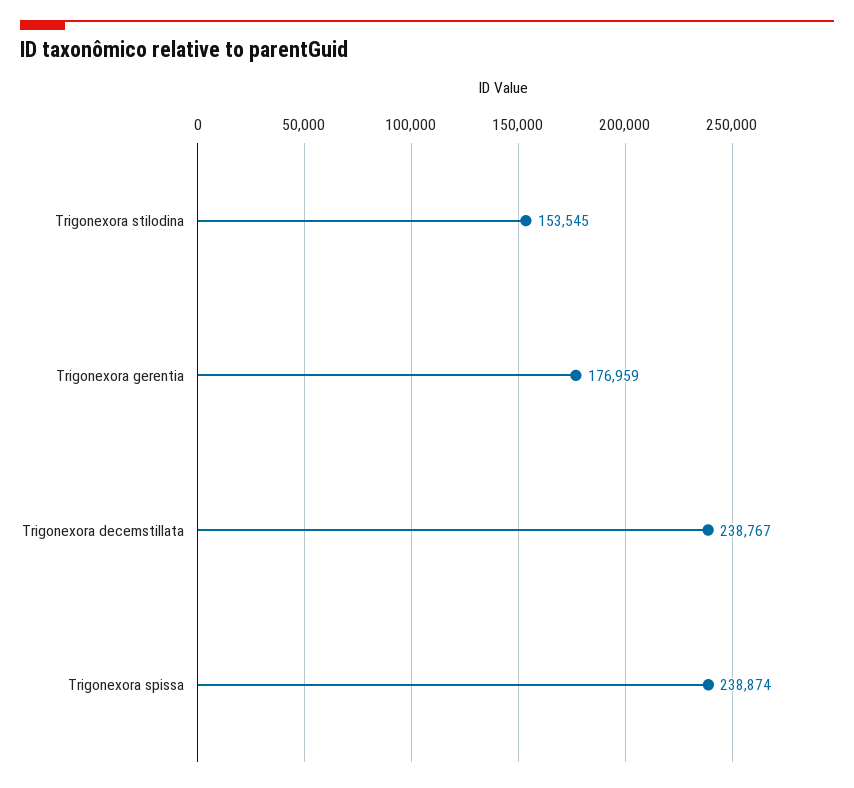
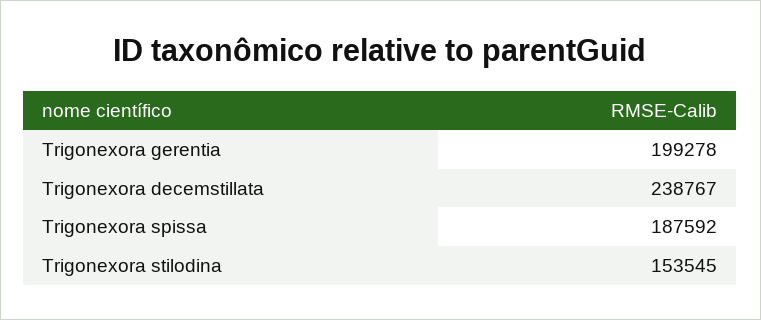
  {
    "Trigonexora stilodina": 153545,
-   "Trigonexora gerentia": 176959,
+   "Trigonexora gerentia": 199278,
    "Trigonexora decemstillata": 238767,
-   "Trigonexora spissa": 238874
+   "Trigonexora spissa": 187592
  }

